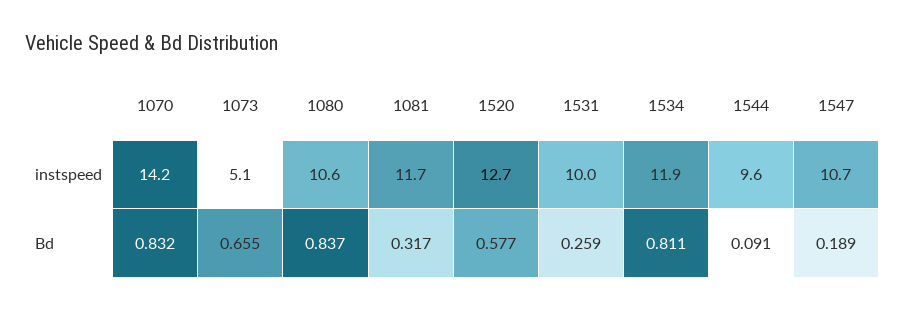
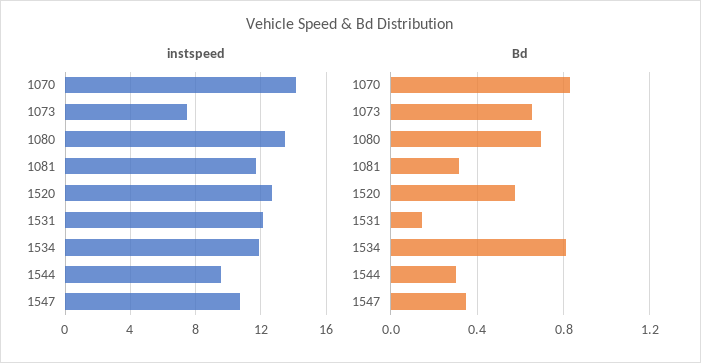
  {
    "instspeed": {
      "1070": 14.2,
-     "1073": 5.1,
+     "1073": 7.5,
-     "1080": 10.6,
+     "1080": 13.5,
      "1081": 11.7,
      "1520": 12.7,
-     "1531": 10,
+     "1531": 12,
      "1534": 11.9,
      "1544": 9.6,
      "1547": 10.7
    },
    "Bd": {
      "1070": 0.832,
      "1073": 0.655,
-     "1080": 0.837,
+     "1080": 0.7,
      "1081": 0.317,
      "1520": 0.577,
-     "1531": 0.259,
+     "1531": 0.15,
      "1534": 0.811,
-     "1544": 0.091,
+     "1544": 0.3,
-     "1547": 0.189
+     "1547": 0.35
    }
  }

